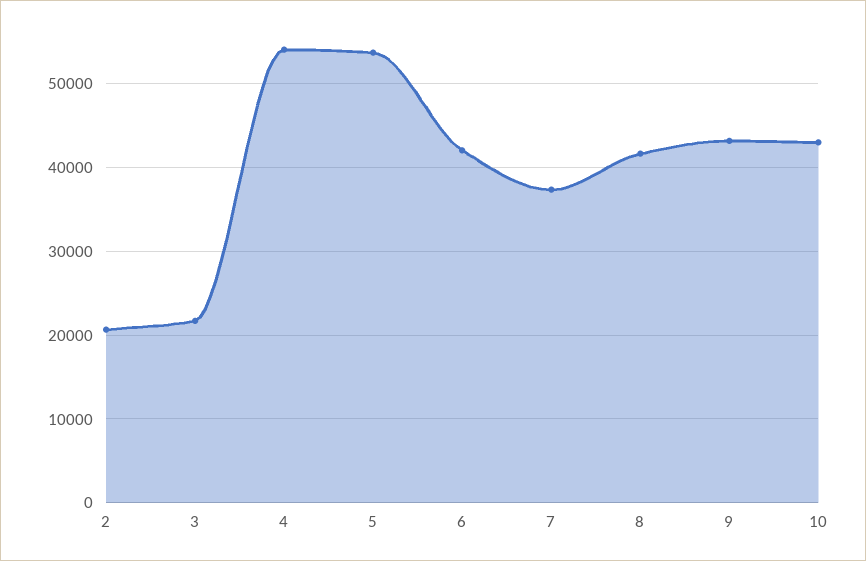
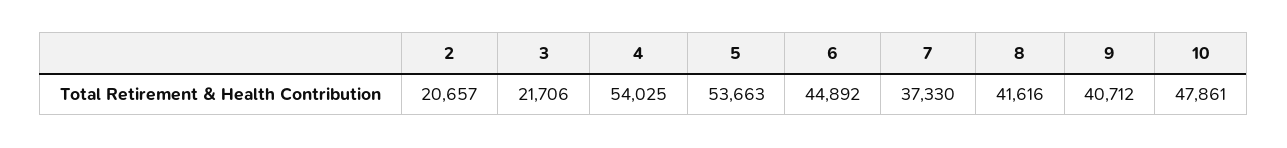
  {
    "2": 20657,
    "3": 21706,
    "4": 54025,
    "5": 53663,
-   "6": 42000,
+   "6": 44892,
    "7": 37330,
    "8": 41616,
-   "9": 43000,
+   "9": 40712,
-   "10": 43000
+   "10": 47861
  }

